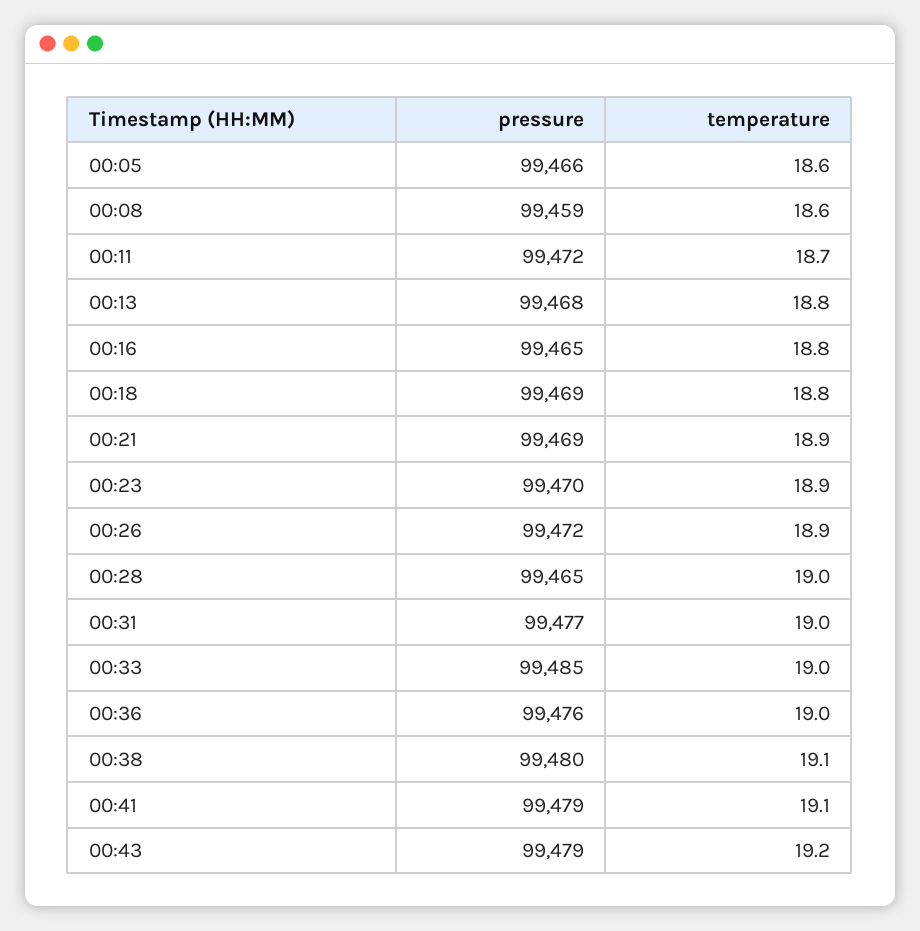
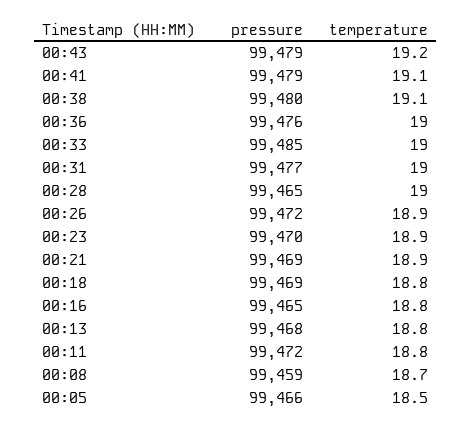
  {
    "pressure": {
      "00:05": 99466,
      "00:08": 99459,
      "00:11": 99472,
      "00:13": 99468,
      "00:16": 99465,
      "00:18": 99469,
      "00:21": 99469,
      "00:23": 99470,
      "00:26": 99472,
      "00:28": 99465,
      "00:31": 99477,
      "00:33": 99485,
      "00:36": 99476,
      "00:38": 99480,
      "00:41": 99479,
      "00:43": 99479
    },
    "temperature": {
-     "00:05": 18.6,
+     "00:05": 18.5,
-     "00:08": 18.6,
+     "00:08": 18.7,
-     "00:11": 18.7,
+     "00:11": 18.8,
      "00:13": 18.8,
      "00:16": 18.8,
      "00:18": 18.8,
      "00:21": 18.9,
      "00:23": 18.9,
      "00:26": 18.9,
      "00:28": 19,
      "00:31": 19,
      "00:33": 19,
      "00:36": 19,
      "00:38": 19.1,
      "00:41": 19.1,
      "00:43": 19.2
    }
  }

